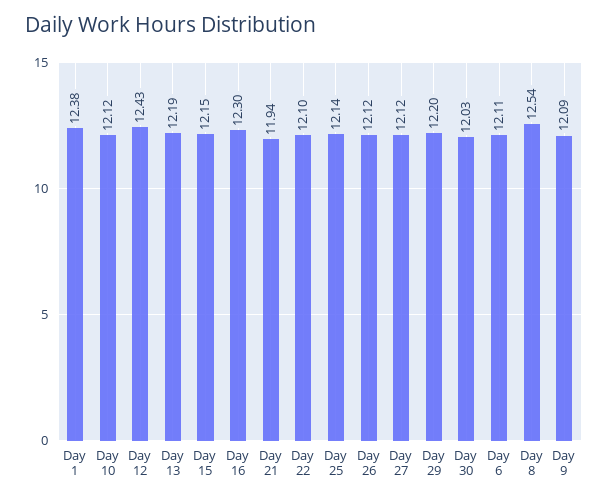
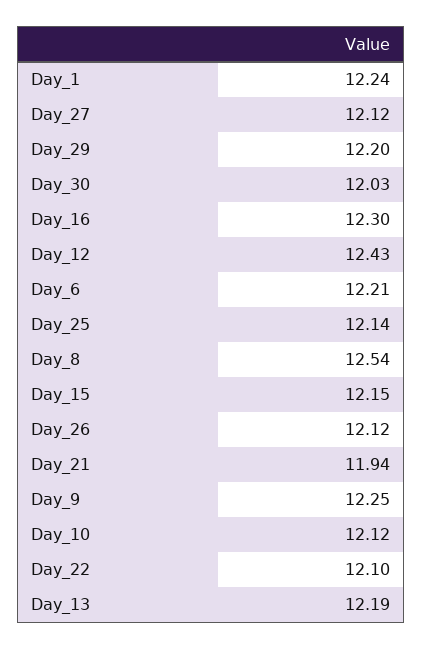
  {
-   "Day 1": 12.38,
+   "Day 1": 12.24,
    "Day 10": 12.12,
    "Day 12": 12.43,
    "Day 13": 12.19,
    "Day 15": 12.15,
    "Day 16": 12.3,
    "Day 21": 11.94,
    "Day 22": 12.1,
    "Day 25": 12.14,
    "Day 26": 12.12,
    "Day 27": 12.12,
    "Day 29": 12.2,
    "Day 30": 12.03,
-   "Day 6": 12.11,
+   "Day 6": 12.21,
    "Day 8": 12.54,
-   "Day 9": 12.09
+   "Day 9": 12.25
  }

